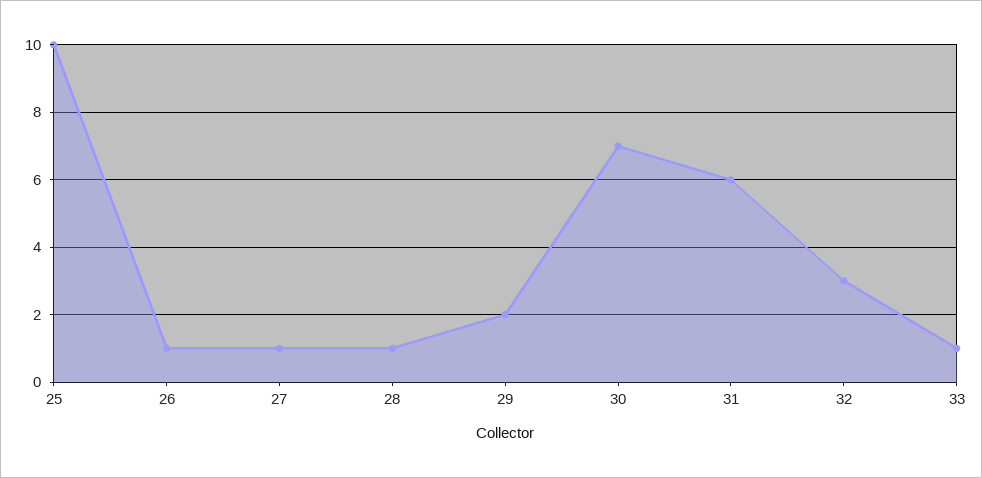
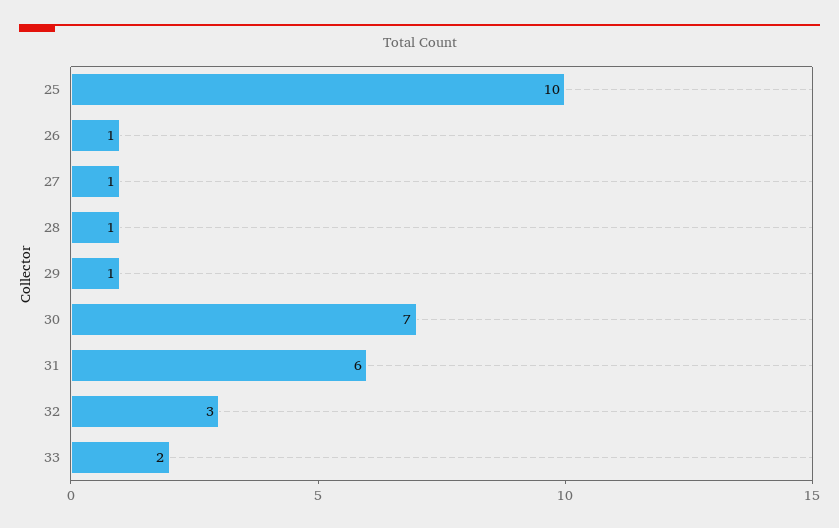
  {
    "25": 10,
    "26": 1,
    "27": 1,
    "28": 1,
-   "29": 2,
+   "29": 1,
    "30": 7,
    "31": 6,
    "32": 3,
-   "33": 1
+   "33": 2
  }

